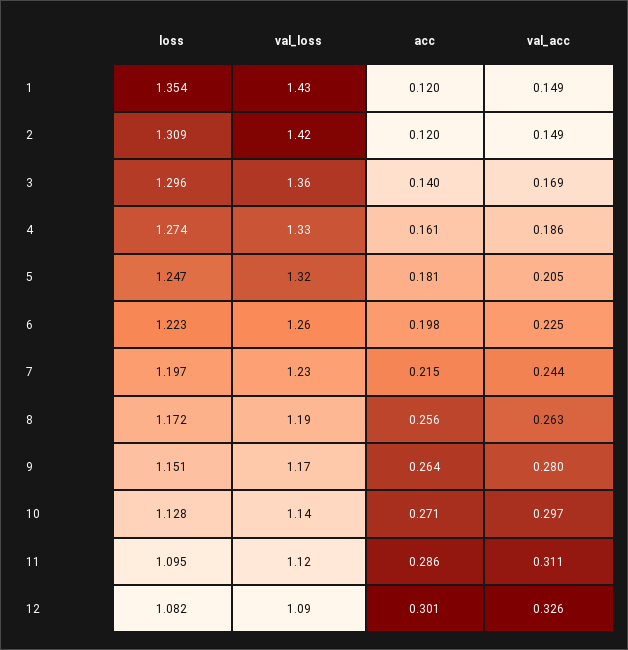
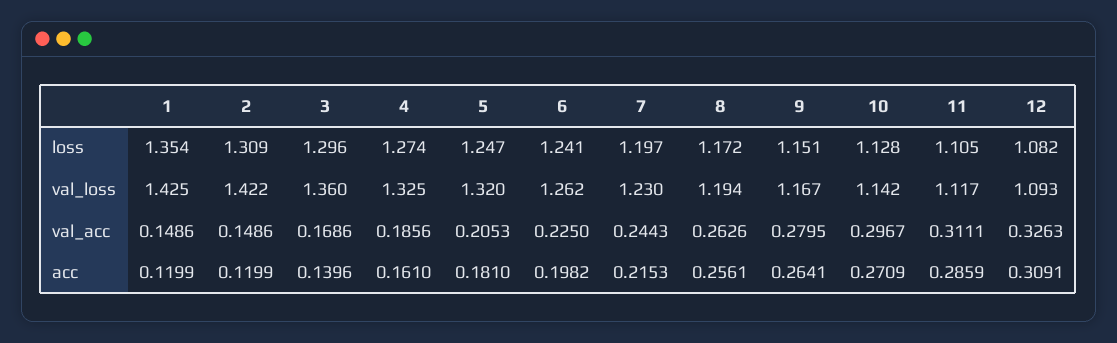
  {
    "loss": {
      "1": 1.354,
      "2": 1.309,
      "3": 1.296,
      "4": 1.274,
      "5": 1.247,
-     "6": 1.223,
+     "6": 1.241,
      "7": 1.197,
      "8": 1.172,
      "9": 1.151,
      "10": 1.128,
-     "11": 1.095,
+     "11": 1.105,
      "12": 1.082
    },
    "val_loss": {
      "1": 1.425,
      "2": 1.422,
      "3": 1.36,
      "4": 1.325,
      "5": 1.32,
      "6": 1.262,
      "7": 1.23,
      "8": 1.194,
      "9": 1.167,
      "10": 1.142,
      "11": 1.117,
      "12": 1.093
    },
    "acc": {
      "1": 0.1199,
      "2": 0.1199,
      "3": 0.1396,
      "4": 0.161,
      "5": 0.181,
      "6": 0.1982,
      "7": 0.2153,
      "8": 0.2561,
      "9": 0.2641,
      "10": 0.2709,
      "11": 0.2859,
-     "12": 0.301
+     "12": 0.3091
    },
    "val_acc": {
      "1": 0.1486,
      "2": 0.1486,
      "3": 0.1686,
      "4": 0.1856,
      "5": 0.2053,
      "6": 0.225,
      "7": 0.2443,
      "8": 0.2626,
      "9": 0.2795,
      "10": 0.2967,
      "11": 0.3111,
      "12": 0.3263
    }
  }

